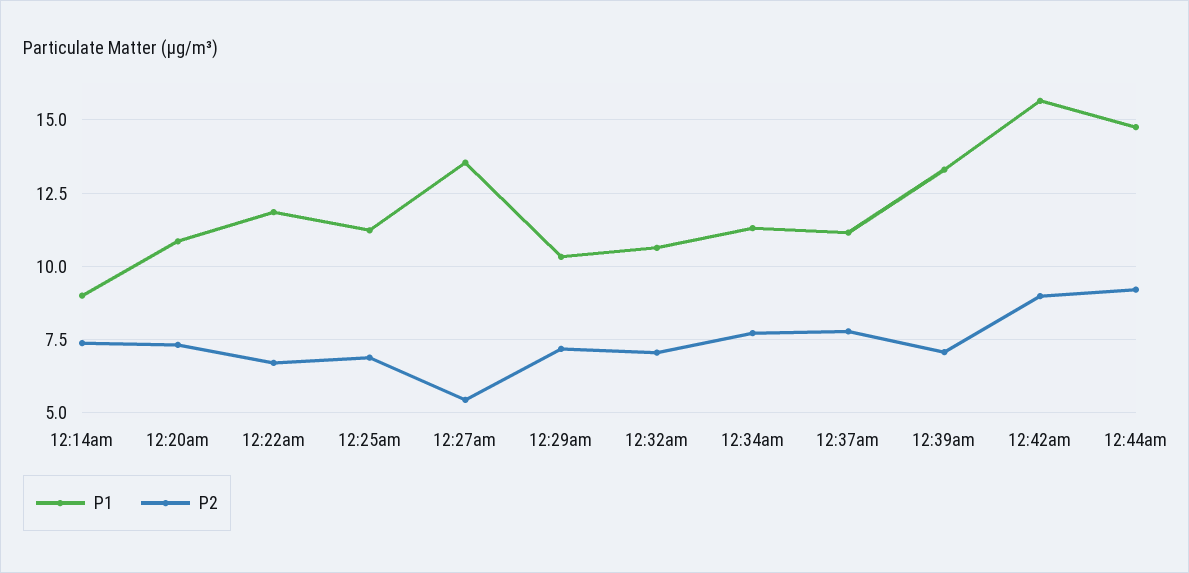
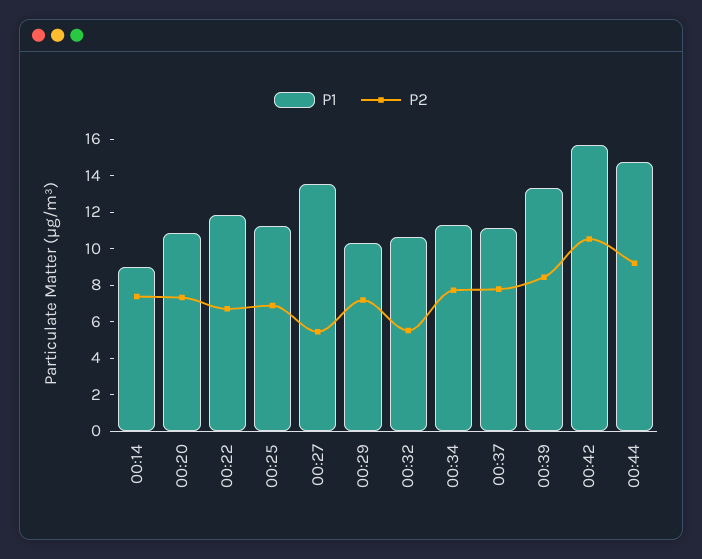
  {
    "P1": {
      "12:14am": 9,
      "12:20am": 10.75,
      "12:22am": 11.75,
      "12:25am": 11.25,
      "12:27am": 13.5,
      "12:29am": 10.25,
      "12:32am": 10.75,
      "12:34am": 11.25,
      "12:37am": 11.25,
      "12:39am": 13.25,
      "12:42am": 15.75,
      "12:44am": 14.75
    },
    "P2": {
      "12:14am": 7.5,
      "12:20am": 7.25,
      "12:22am": 6.75,
      "12:25am": 7,
      "12:27am": 5.5,
      "12:29am": 7.25,
-     "12:32am": 7,
+     "12:32am": 5.5,
      "12:34am": 7.75,
      "12:37am": 7.75,
-     "12:39am": 7,
+     "12:39am": 8.5,
-     "12:42am": 9,
+     "12:42am": 10.5,
      "12:44am": 9.25
    }
  }

